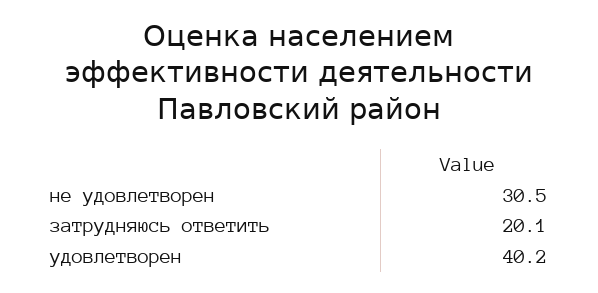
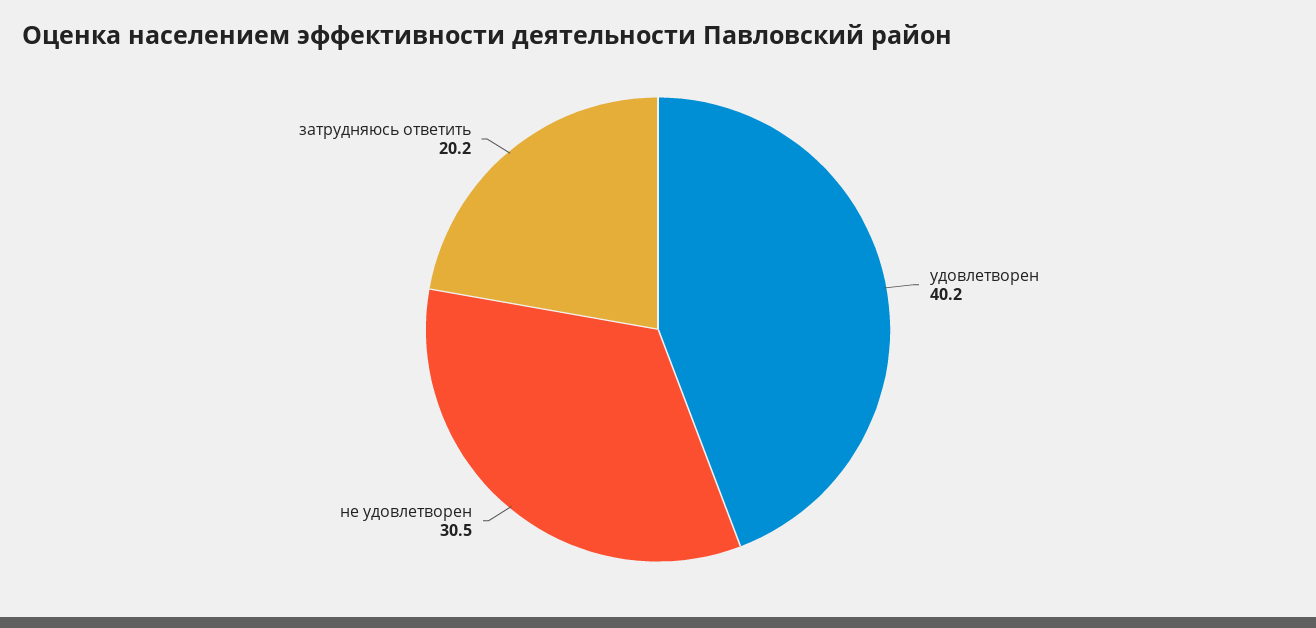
  {
    "не удовлетворен": 30.5,
-   "затрудняюсь ответить": 20.1,
+   "затрудняюсь ответить": 20.2,
    "удовлетворен": 40.2
  }

